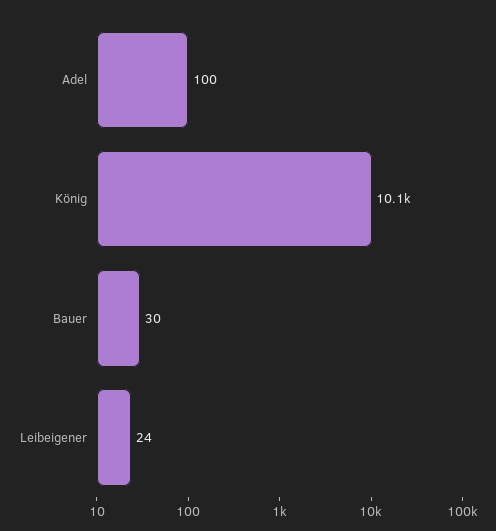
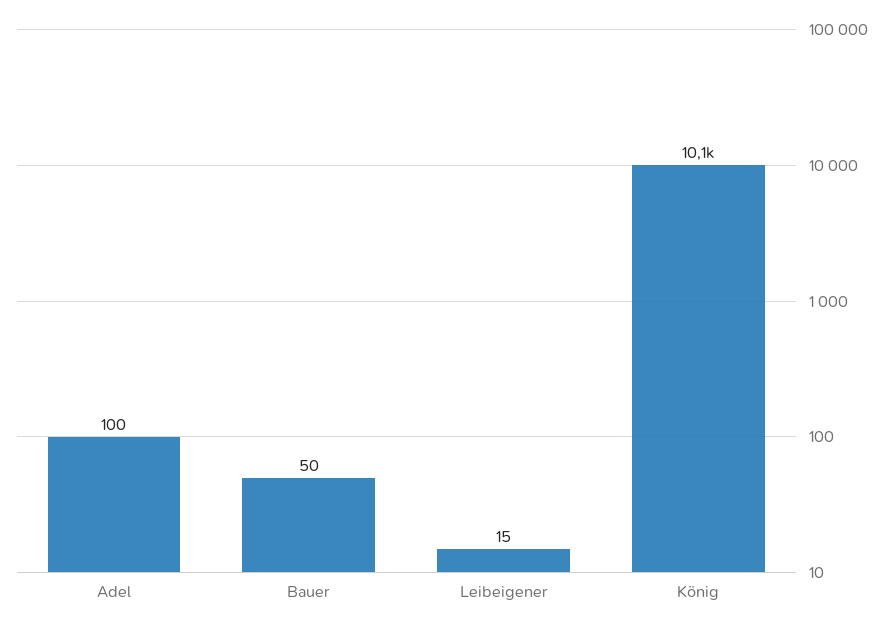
  {
    "Adel": 100,
    "König": 10100,
-   "Bauer": 30,
+   "Bauer": 50,
-   "Leibeigener": 24
+   "Leibeigener": 15
  }

